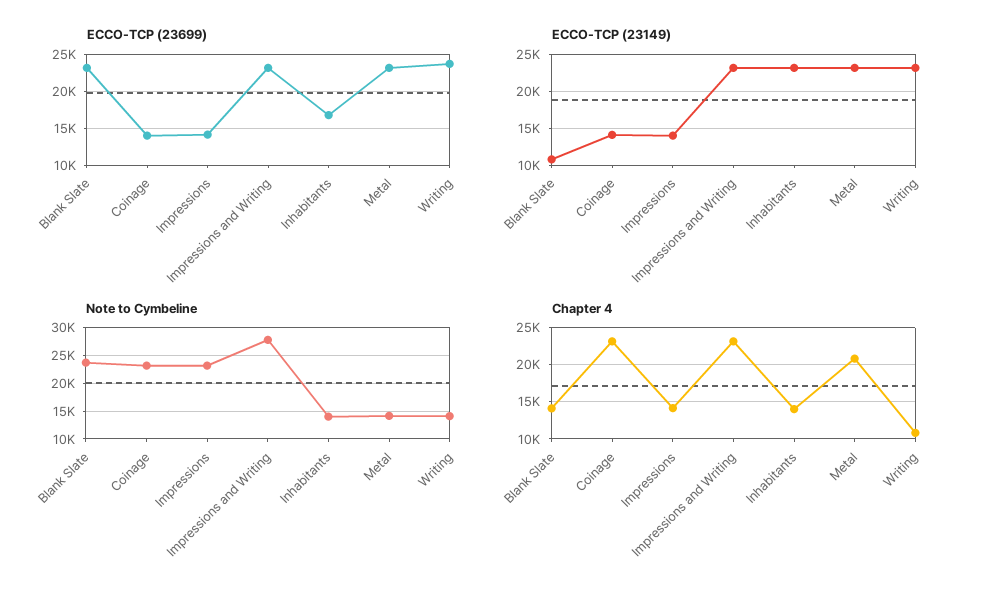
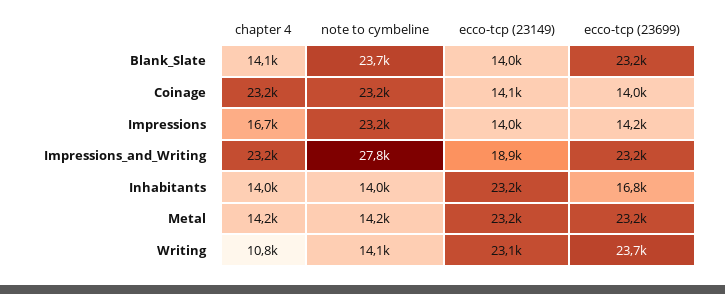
  {
    "ECCO-TCP (23699)": {
      "Blank Slate": 23200,
      "Coinage": 14000,
      "Impressions": 14200,
      "Impressions and Writing": 23200,
      "Inhabitants": 16800,
      "Metal": 23200,
      "Writing": 23700
    },
    "ECCO-TCP (23149)": {
-     "Blank Slate": 11000,
+     "Blank Slate": 14000,
      "Coinage": 14100,
      "Impressions": 14000,
-     "Impressions and Writing": 23000,
+     "Impressions and Writing": 18900,
      "Inhabitants": 23200,
      "Metal": 23200,
      "Writing": 23100
    },
    "Note to Cymbeline": {
      "Blank Slate": 23700,
      "Coinage": 23200,
      "Impressions": 23200,
      "Impressions and Writing": 27800,
      "Inhabitants": 14000,
      "Metal": 14200,
      "Writing": 14100
    },
    "Chapter 4": {
      "Blank Slate": 14100,
      "Coinage": 23200,
-     "Impressions": 14000,
+     "Impressions": 16700,
      "Impressions and Writing": 23200,
      "Inhabitants": 14000,
-     "Metal": 21000,
+     "Metal": 14200,
      "Writing": 10800
    }
  }

